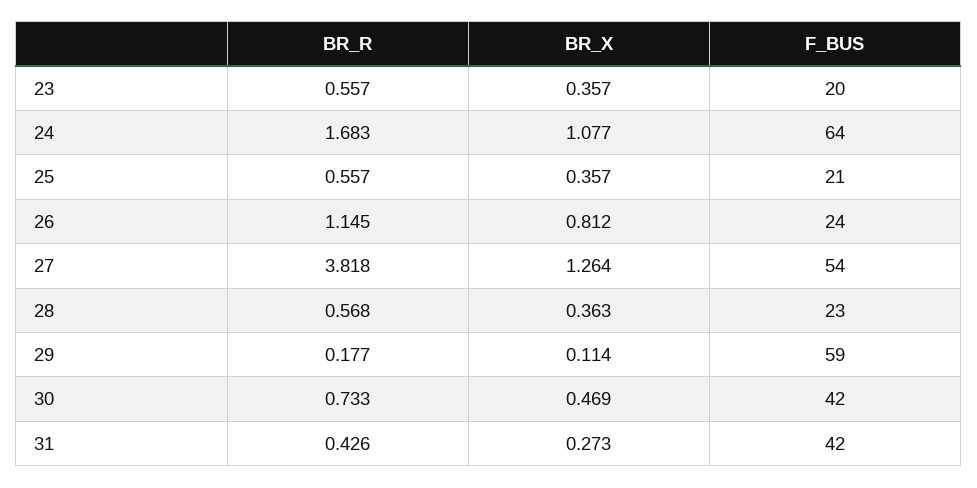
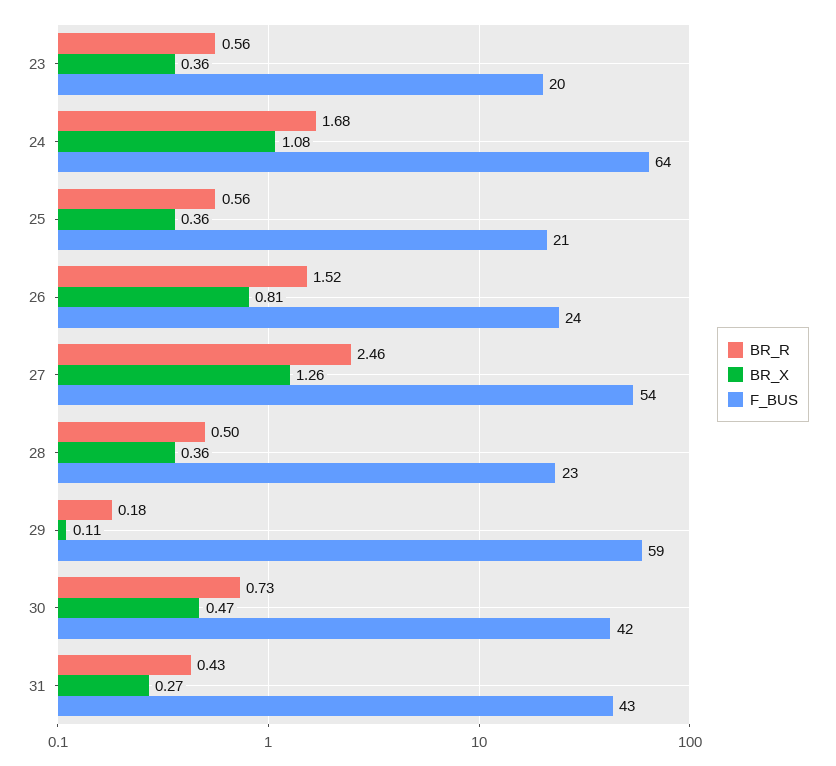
  {
    "BR_R": {
      "23": 0.557,
      "24": 1.683,
      "25": 0.557,
-     "26": 1.145,
+     "26": 1.52,
-     "27": 3.818,
+     "27": 2.46,
-     "28": 0.568,
+     "28": 0.5,
      "29": 0.177,
      "30": 0.733,
      "31": 0.426
    },
    "BR_X": {
      "23": 0.357,
      "24": 1.077,
      "25": 0.357,
      "26": 0.812,
      "27": 1.264,
      "28": 0.363,
      "29": 0.114,
      "30": 0.469,
      "31": 0.273
    },
    "F_BUS": {
      "23": 20,
      "24": 64,
      "25": 21,
      "26": 24,
      "27": 54,
      "28": 23,
      "29": 59,
      "30": 42,
-     "31": 42
+     "31": 43
    }
  }

